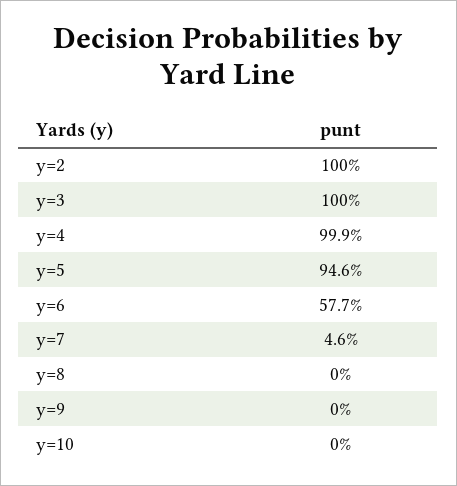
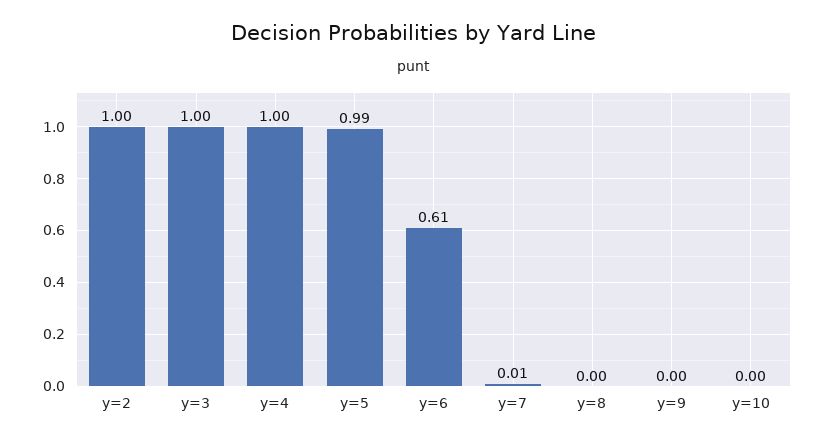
  {
    "y=2": 1,
    "y=3": 1,
    "y=4": 0.999,
-   "y=5": 0.946,
+   "y=5": 0.99,
-   "y=6": 0.577,
+   "y=6": 0.61,
-   "y=7": 0.046,
+   "y=7": 0.01,
    "y=8": 0,
    "y=9": 0,
    "y=10": 0
  }

